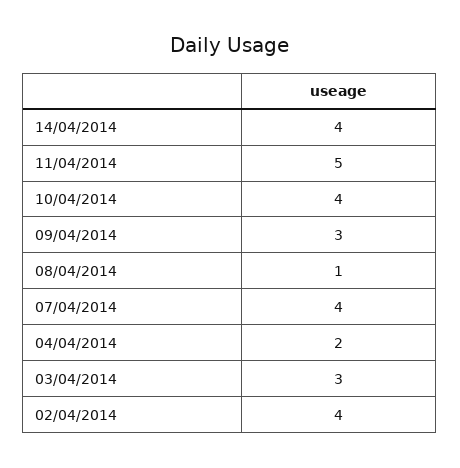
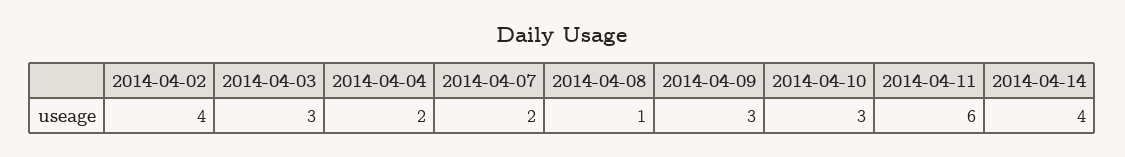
  {
    "14/04/2014": 4,
-   "11/04/2014": 5,
+   "11/04/2014": 6,
-   "10/04/2014": 4,
+   "10/04/2014": 3,
    "09/04/2014": 3,
    "08/04/2014": 1,
-   "07/04/2014": 4,
+   "07/04/2014": 2,
    "04/04/2014": 2,
    "03/04/2014": 3,
    "02/04/2014": 4
  }

